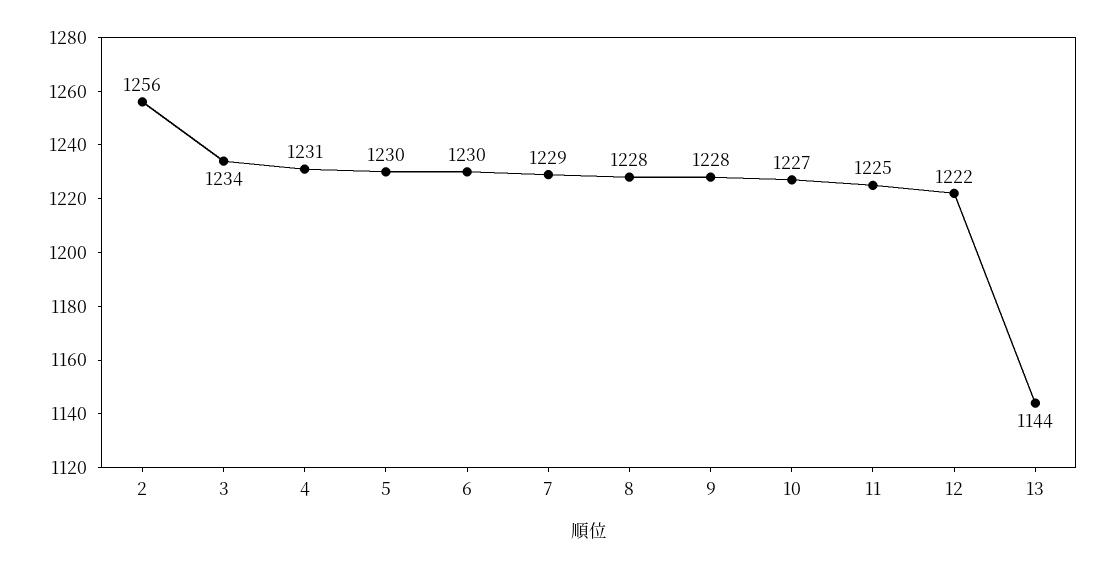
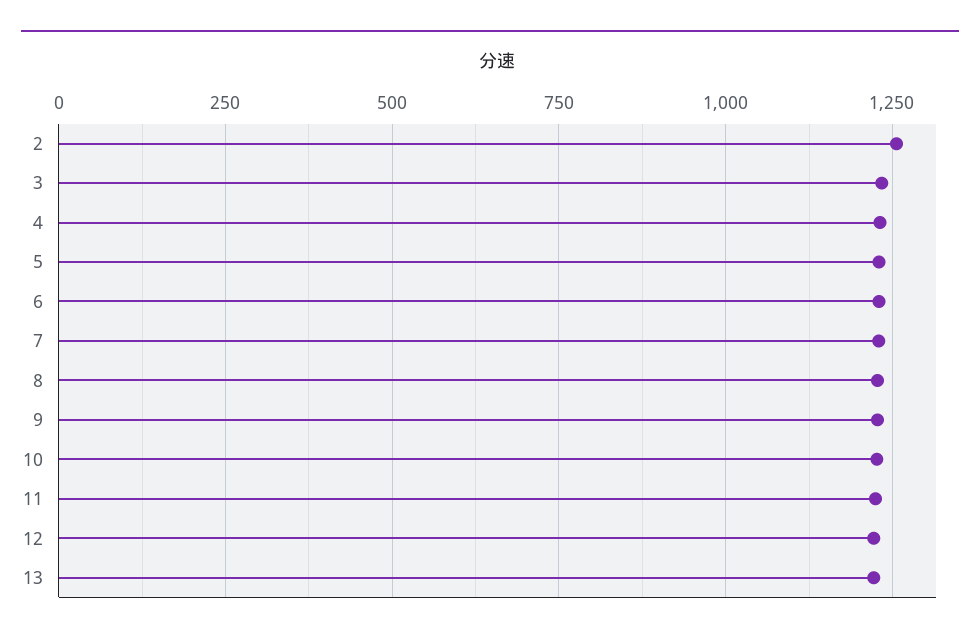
  {
    "2": 1256,
    "3": 1234,
    "4": 1231,
    "5": 1230,
    "6": 1230,
    "7": 1229,
    "8": 1228,
    "9": 1228,
    "10": 1227,
    "11": 1225,
    "12": 1222,
-   "13": 1144
+   "13": 1225
  }

